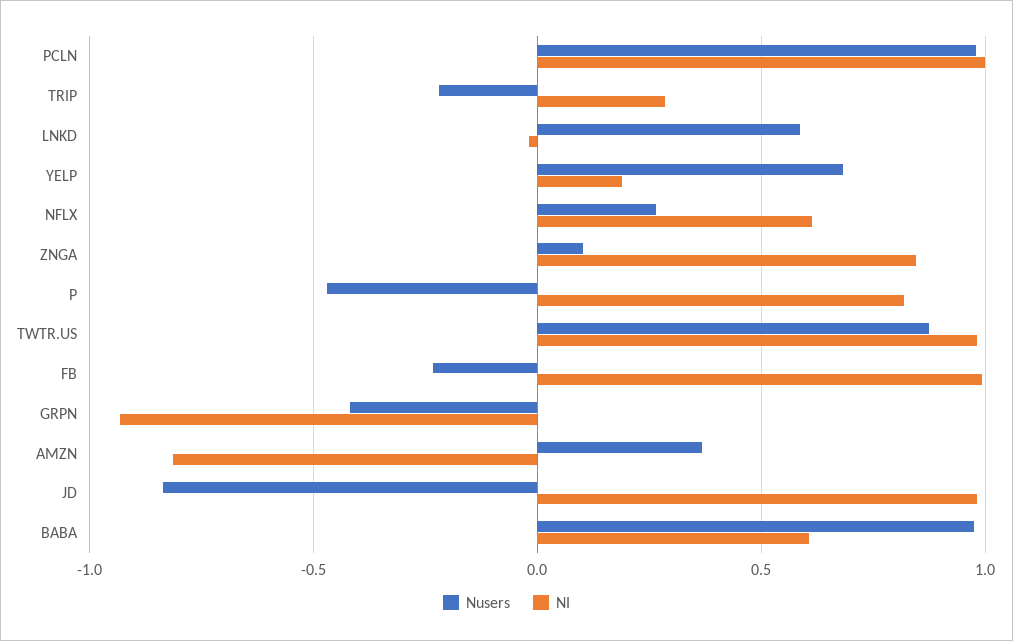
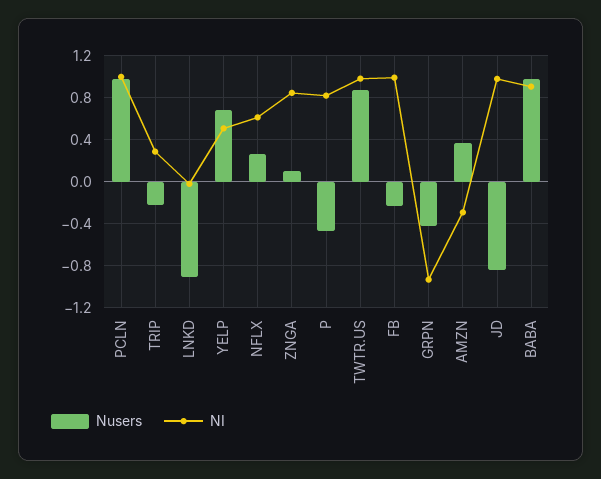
  {
    "Nusers": {
      "PCLN": 1,
      "TRIP": -0.2,
-     "LNKD": 0.6,
+     "LNKD": -0.9,
      "YELP": 0.7,
      "NFLX": 0.25,
      "ZNGA": 0.1,
      "P": -0.45,
      "TWTR.US": 0.85,
      "FB": -0.25,
      "GRPN": -0.4,
      "AMZN": 0.35,
      "JD": -0.85,
      "BABA": 1
    },
    "NI": {
      "PCLN": 1,
      "TRIP": 0.3,
      "LNKD": 0,
-     "YELP": 0.2,
+     "YELP": 0.5,
      "NFLX": 0.6,
      "ZNGA": 0.85,
      "P": 0.8,
      "TWTR.US": 1,
      "FB": 1,
      "GRPN": -0.95,
-     "AMZN": -0.8,
+     "AMZN": -0.3,
      "JD": 1,
-     "BABA": 0.6
+     "BABA": 0.9
    }
  }

